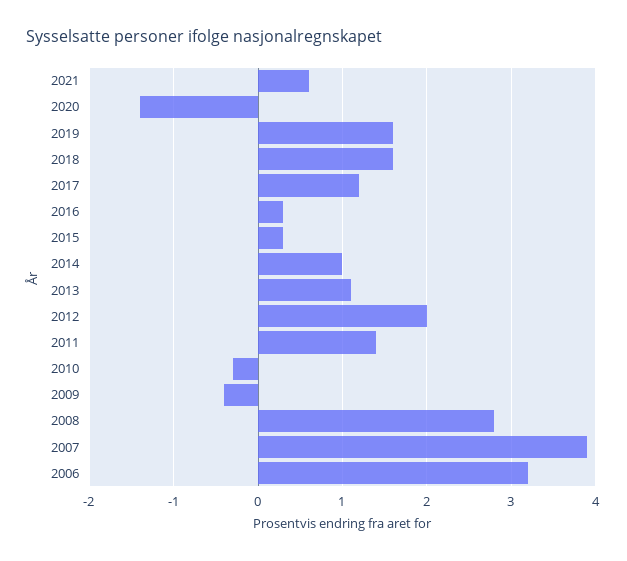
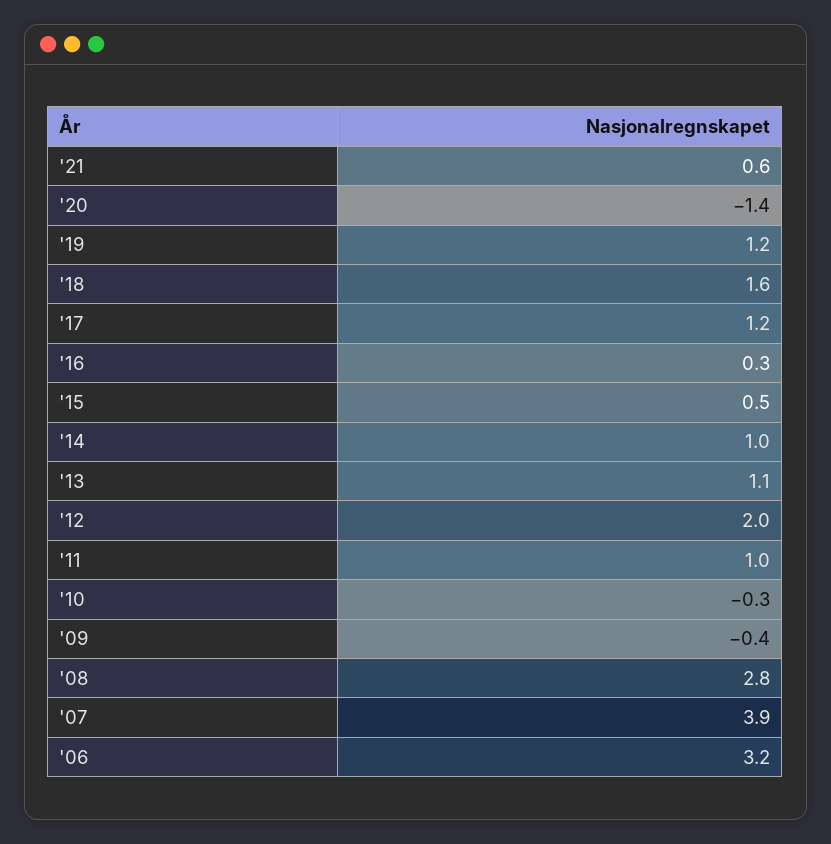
  {
    "2021": 0.6,
    "2020": -1.4,
-   "2019": 1.6,
+   "2019": 1.2,
    "2018": 1.6,
    "2017": 1.2,
    "2016": 0.3,
-   "2015": 0.3,
+   "2015": 0.5,
    "2014": 1,
    "2013": 1.1,
    "2012": 2,
-   "2011": 1.4,
+   "2011": 1,
    "2010": -0.3,
    "2009": -0.4,
    "2008": 2.8,
    "2007": 3.9,
    "2006": 3.2
  }

